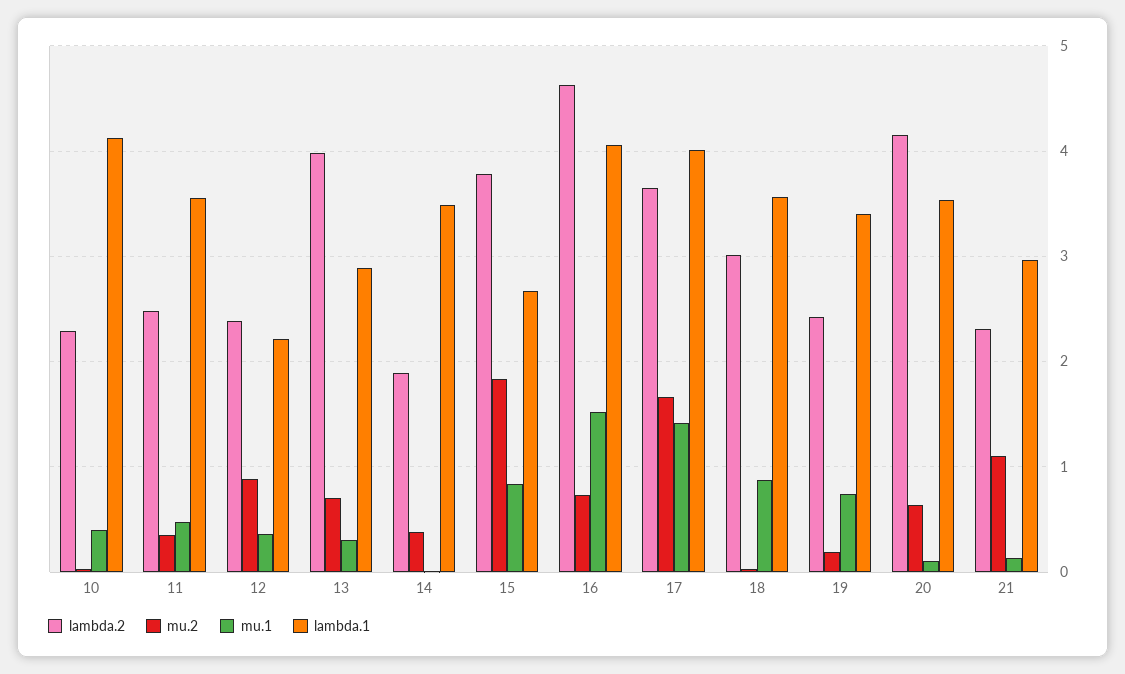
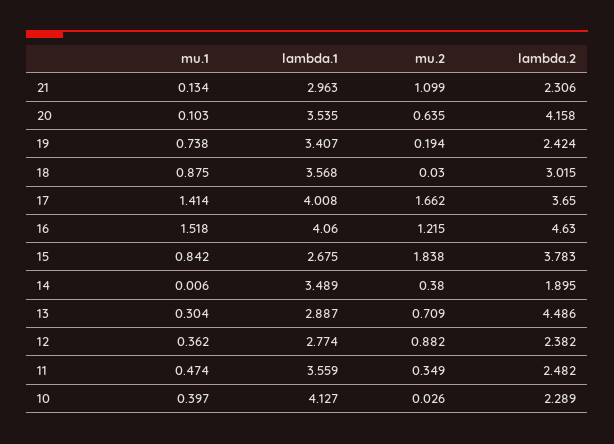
  {
    "lambda.2": {
      "10": 2.289,
      "11": 2.482,
      "12": 2.382,
-     "13": 4,
+     "13": 4.486,
      "14": 1.895,
      "15": 3.783,
      "16": 4.63,
      "17": 3.65,
      "18": 3.015,
      "19": 2.424,
      "20": 4.158,
      "21": 2.306
    },
    "mu.2": {
      "10": 0.026,
      "11": 0.349,
      "12": 0.882,
      "13": 0.709,
      "14": 0.38,
      "15": 1.838,
-     "16": 0.7,
+     "16": 1.215,
      "17": 1.662,
      "18": 0.03,
      "19": 0.194,
      "20": 0.635,
      "21": 1.099
    },
    "mu.1": {
      "10": 0.397,
      "11": 0.474,
      "12": 0.362,
      "13": 0.304,
      "14": 0.006,
      "15": 0.842,
      "16": 1.518,
      "17": 1.414,
      "18": 0.875,
      "19": 0.738,
      "20": 0.103,
      "21": 0.134
    },
    "lambda.1": {
      "10": 4.127,
      "11": 3.559,
-     "12": 2.2,
+     "12": 2.774,
      "13": 2.887,
      "14": 3.489,
      "15": 2.675,
      "16": 4.06,
      "17": 4.008,
      "18": 3.568,
      "19": 3.407,
      "20": 3.535,
      "21": 2.963
    }
  }

